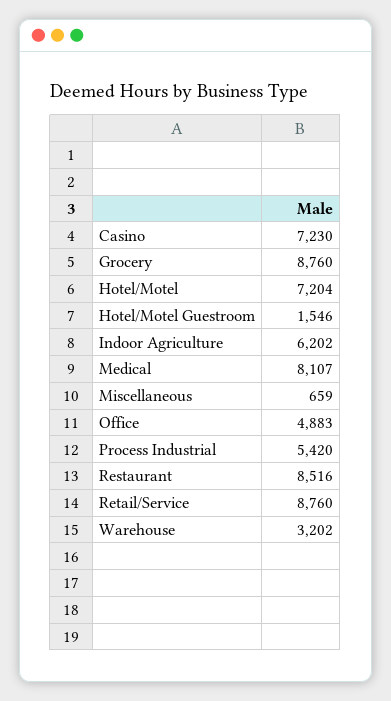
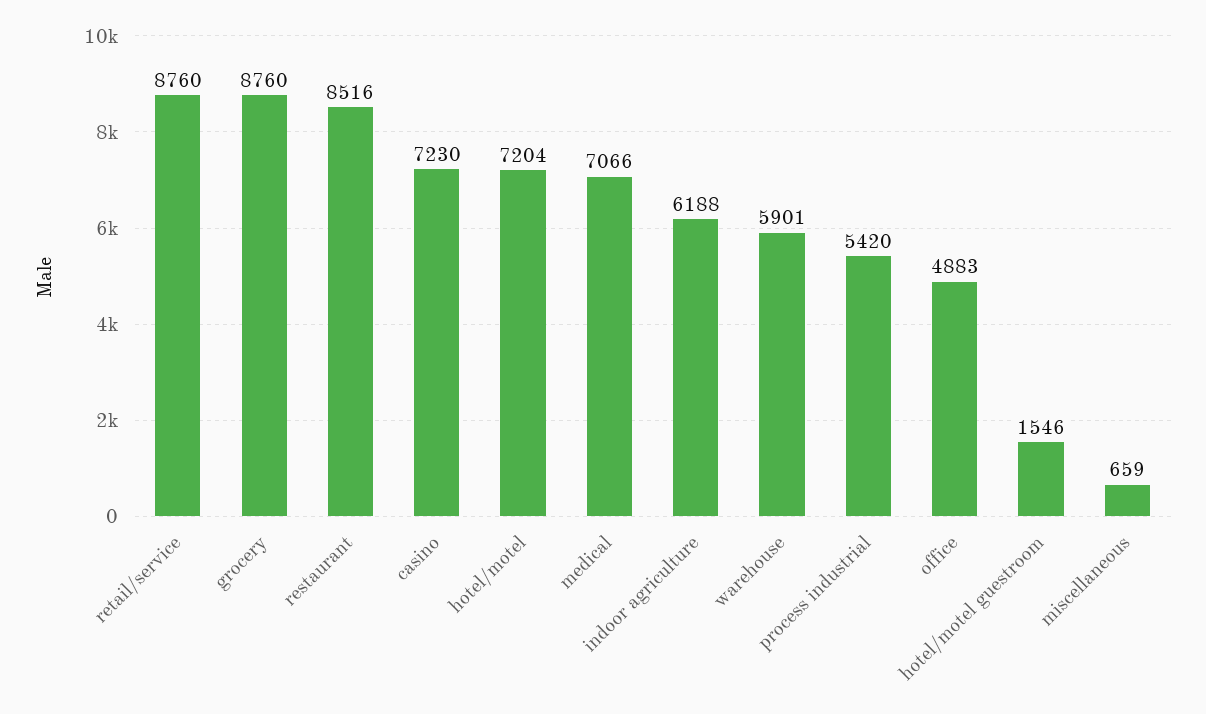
  {
    "Casino": 7230,
    "Grocery": 8760,
    "Hotel/Motel": 7204,
    "Hotel/Motel Guestroom": 1546,
-   "Indoor Agriculture": 6202,
+   "Indoor Agriculture": 6188,
-   "Medical": 8107,
+   "Medical": 7066,
    "Miscellaneous": 659,
    "Office": 4883,
    "Process Industrial": 5420,
    "Restaurant": 8516,
    "Retail/Service": 8760,
-   "Warehouse": 3202
+   "Warehouse": 5901
  }

